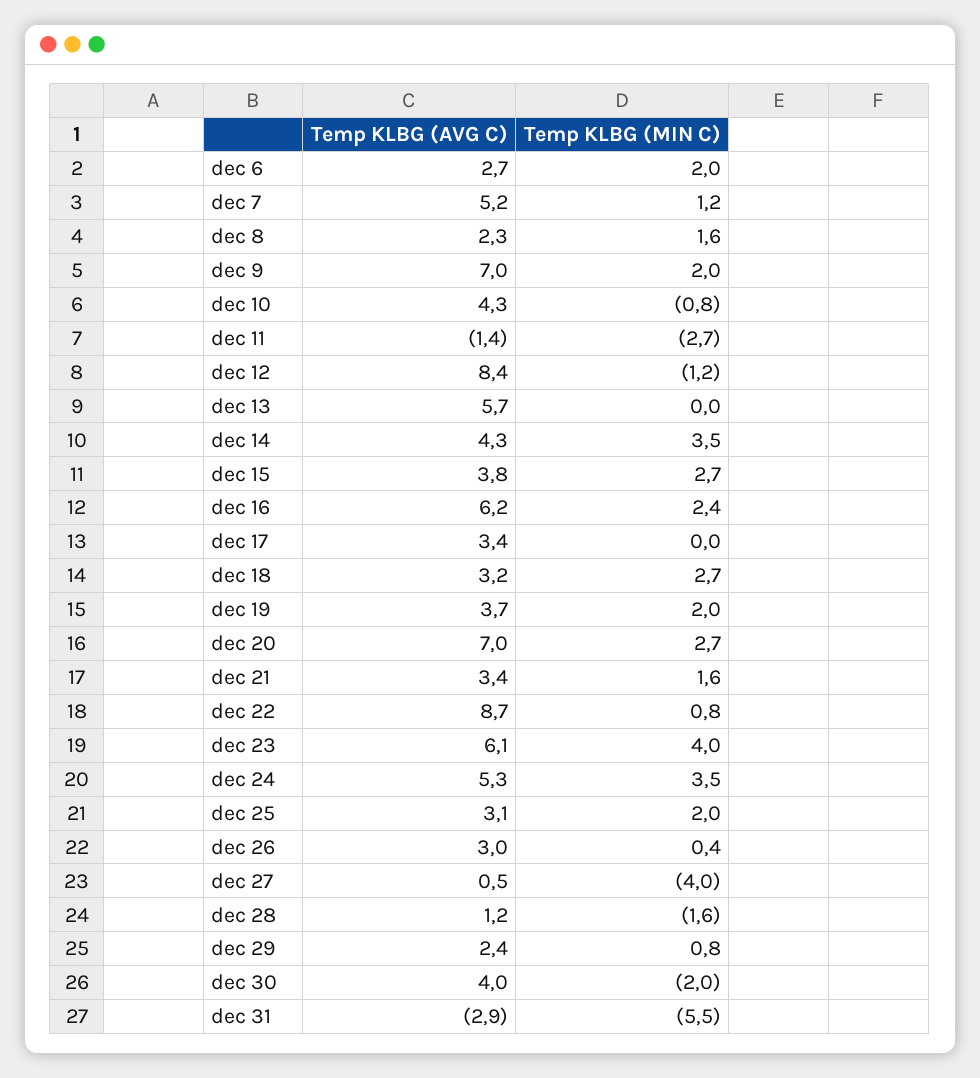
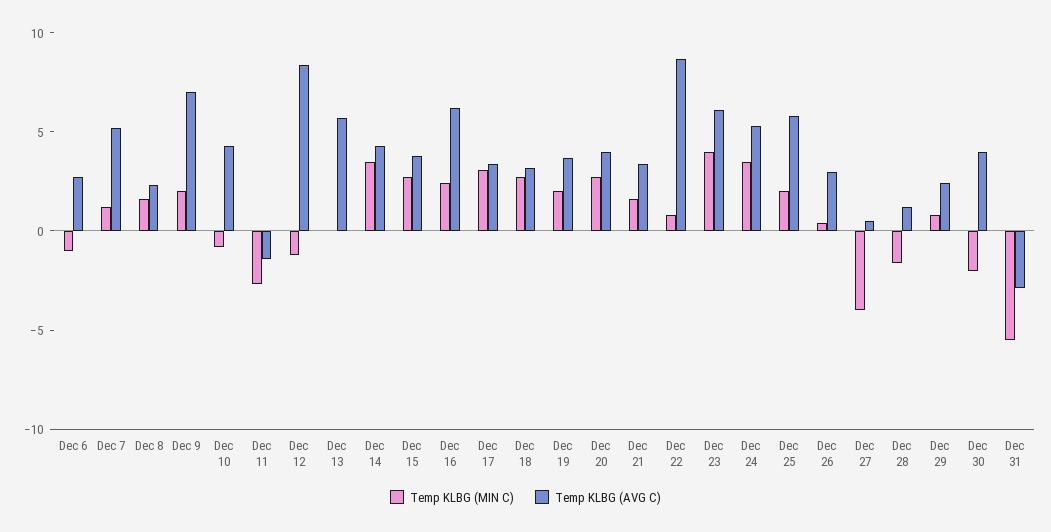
  {
    "Temp KLBG (AVG C)": {
      "dec 6": 2.7,
      "dec 7": 5.2,
      "dec 8": 2.3,
      "dec 9": 7,
      "dec 10": 4.3,
      "dec 11": -1.4,
      "dec 12": 8.4,
      "dec 13": 5.7,
      "dec 14": 4.3,
      "dec 15": 3.8,
      "dec 16": 6.2,
      "dec 17": 3.4,
      "dec 18": 3.2,
      "dec 19": 3.7,
-     "dec 20": 7,
+     "dec 20": 4,
      "dec 21": 3.4,
      "dec 22": 8.7,
      "dec 23": 6.1,
      "dec 24": 5.3,
-     "dec 25": 3.1,
+     "dec 25": 6,
      "dec 26": 3,
      "dec 27": 0.5,
      "dec 28": 1.2,
      "dec 29": 2.4,
      "dec 30": 4,
      "dec 31": -2.9
    },
    "Temp KLBG (MIN C)": {
-     "dec 6": 2,
+     "dec 6": -1,
      "dec 7": 1.2,
      "dec 8": 1.6,
      "dec 9": 2,
      "dec 10": -0.8,
      "dec 11": -2.7,
      "dec 12": -1.2,
      "dec 13": 0,
      "dec 14": 3.5,
      "dec 15": 2.7,
      "dec 16": 2.4,
-     "dec 17": 0,
+     "dec 17": 3,
      "dec 18": 2.7,
      "dec 19": 2,
      "dec 20": 2.7,
      "dec 21": 1.6,
      "dec 22": 0.8,
      "dec 23": 4,
      "dec 24": 3.5,
      "dec 25": 2,
      "dec 26": 0.4,
      "dec 27": -4,
      "dec 28": -1.6,
      "dec 29": 0.8,
      "dec 30": -2,
      "dec 31": -5.5
    }
  }

